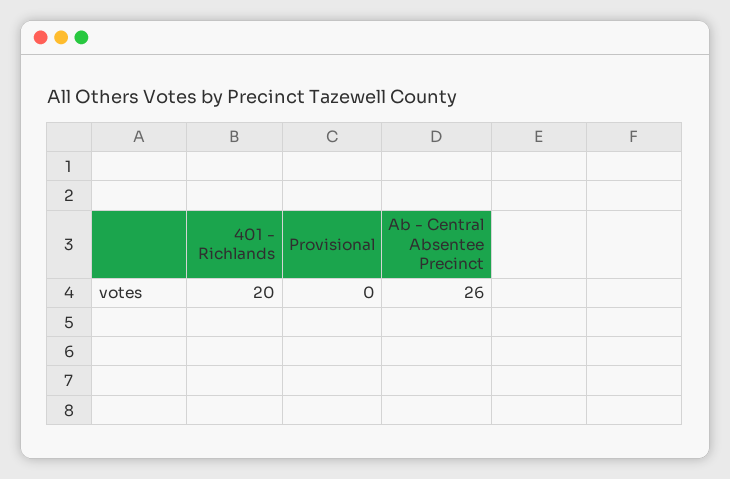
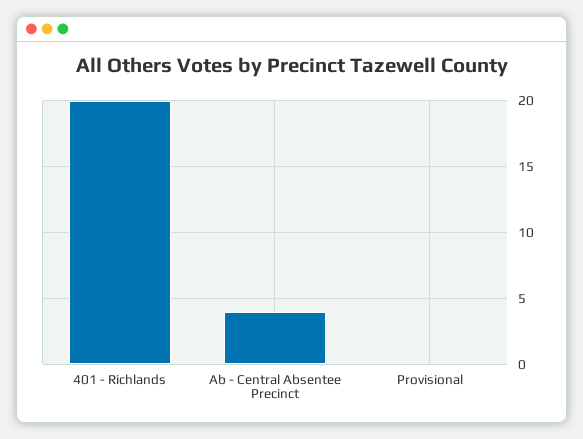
  {
    "401 - Richlands": 20,
    "Provisional": 0,
-   "Ab - Central Absentee Precinct": 26
+   "Ab - Central Absentee Precinct": 4
  }

